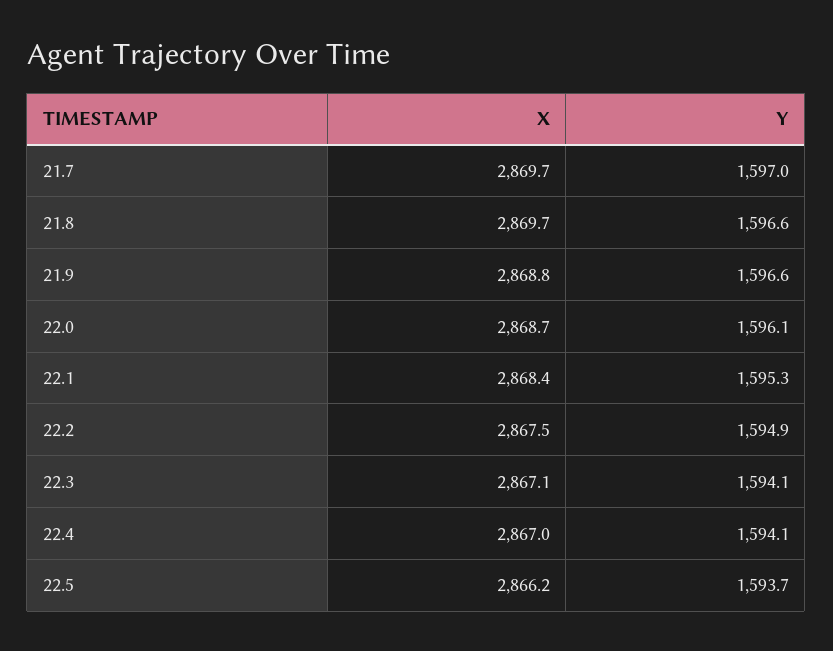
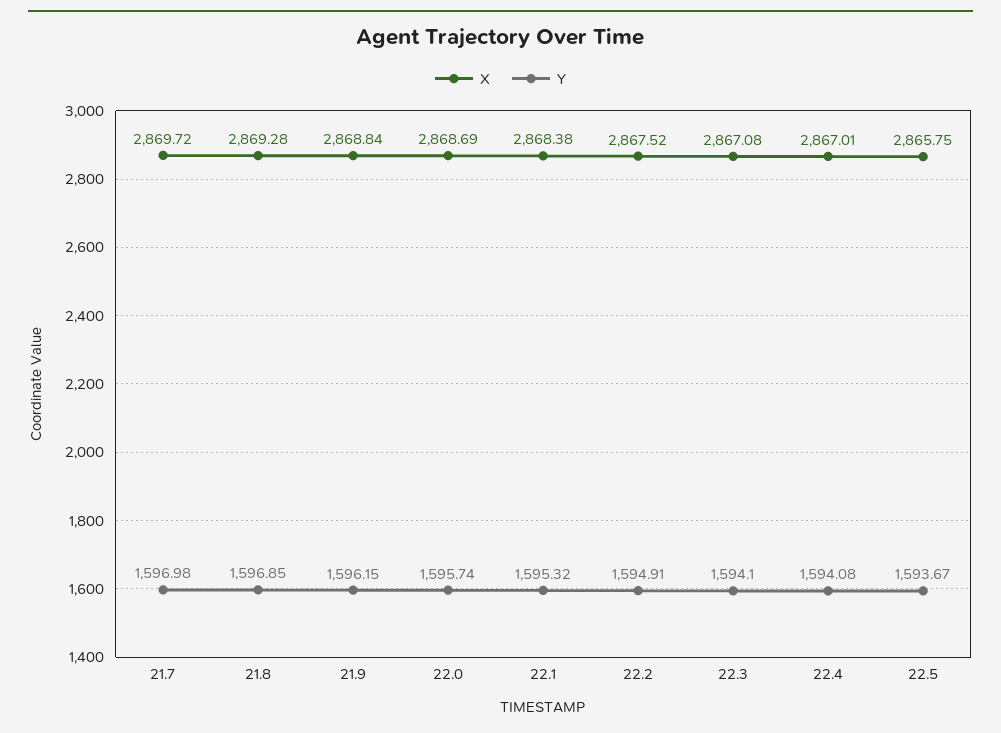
  {
    "X": {
      "21.7": 2869.72,
-     "21.8": 2869.7,
+     "21.8": 2869.28,
      "21.9": 2868.84,
      "22.0": 2868.69,
      "22.1": 2868.38,
      "22.2": 2867.52,
      "22.3": 2867.08,
      "22.4": 2867.01,
-     "22.5": 2866.2
+     "22.5": 2865.75
    },
    "Y": {
      "21.7": 1596.98,
-     "21.8": 1596.6,
+     "21.8": 1596.85,
-     "21.9": 1596.6,
+     "21.9": 1596.15,
-     "22.0": 1596.1,
+     "22.0": 1595.74,
      "22.1": 1595.32,
      "22.2": 1594.91,
      "22.3": 1594.1,
      "22.4": 1594.08,
      "22.5": 1593.67
    }
  }

